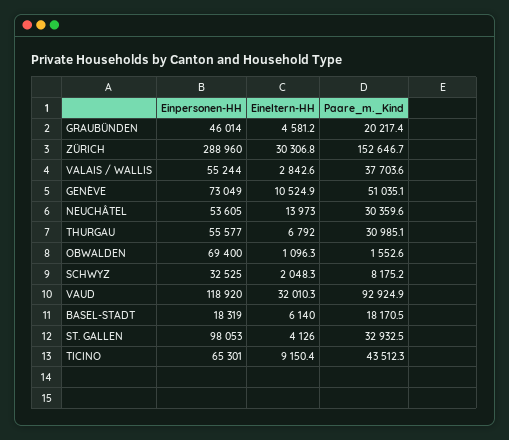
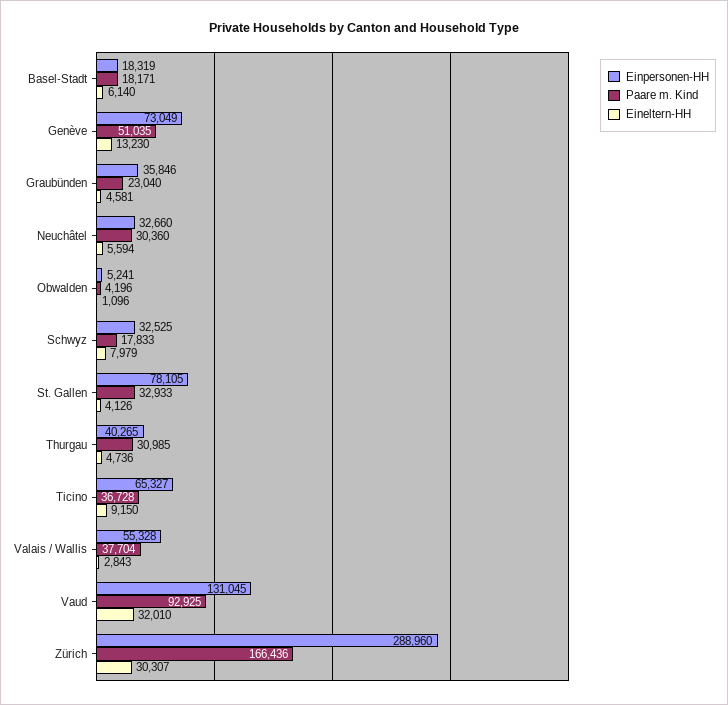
  {
    "Einpersonen-HH": {
-     "GRAUBÜNDEN": 46014,
+     "GRAUBÜNDEN": 35846,
      "ZÜRICH": 288960,
-     "VALAIS / WALLIS": 55244,
+     "VALAIS / WALLIS": 55328,
      "GENÈVE": 73049,
-     "NEUCHÂTEL": 53605,
+     "NEUCHÂTEL": 32660,
-     "THURGAU": 55577,
+     "THURGAU": 40265,
-     "OBWALDEN": 69400,
+     "OBWALDEN": 5241,
      "SCHWYZ": 32525,
-     "VAUD": 118920,
+     "VAUD": 131045,
      "BASEL-STADT": 18319,
-     "ST. GALLEN": 98053,
+     "ST. GALLEN": 78105,
-     "TICINO": 65301
+     "TICINO": 65327
    },
    "Eineltern-HH": {
      "GRAUBÜNDEN": 4581.2,
      "ZÜRICH": 30306.8,
      "VALAIS / WALLIS": 2842.6,
-     "GENÈVE": 10524.9,
+     "GENÈVE": 13230,
-     "NEUCHÂTEL": 13973,
+     "NEUCHÂTEL": 5594,
-     "THURGAU": 6792,
+     "THURGAU": 4736,
      "OBWALDEN": 1096.3,
-     "SCHWYZ": 2048.3,
+     "SCHWYZ": 7979,
      "VAUD": 32010.3,
      "BASEL-STADT": 6140,
      "ST. GALLEN": 4126,
      "TICINO": 9150.4
    },
    "Paare_m._Kind": {
-     "GRAUBÜNDEN": 20217.4,
+     "GRAUBÜNDEN": 23040,
-     "ZÜRICH": 152646.7,
+     "ZÜRICH": 166436,
      "VALAIS / WALLIS": 37703.6,
      "GENÈVE": 51035.1,
      "NEUCHÂTEL": 30359.6,
      "THURGAU": 30985.1,
-     "OBWALDEN": 1552.6,
+     "OBWALDEN": 4196,
-     "SCHWYZ": 8175.2,
+     "SCHWYZ": 17833,
      "VAUD": 92924.9,
      "BASEL-STADT": 18170.5,
      "ST. GALLEN": 32932.5,
-     "TICINO": 43512.3
+     "TICINO": 36728
    }
  }

